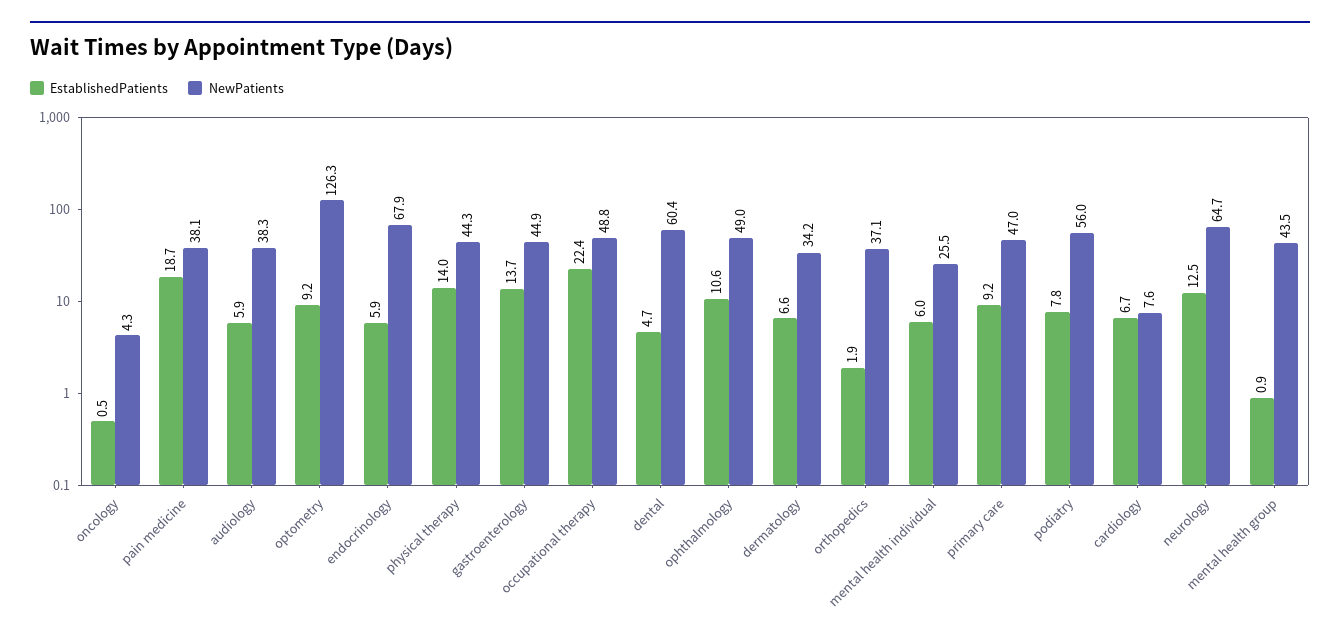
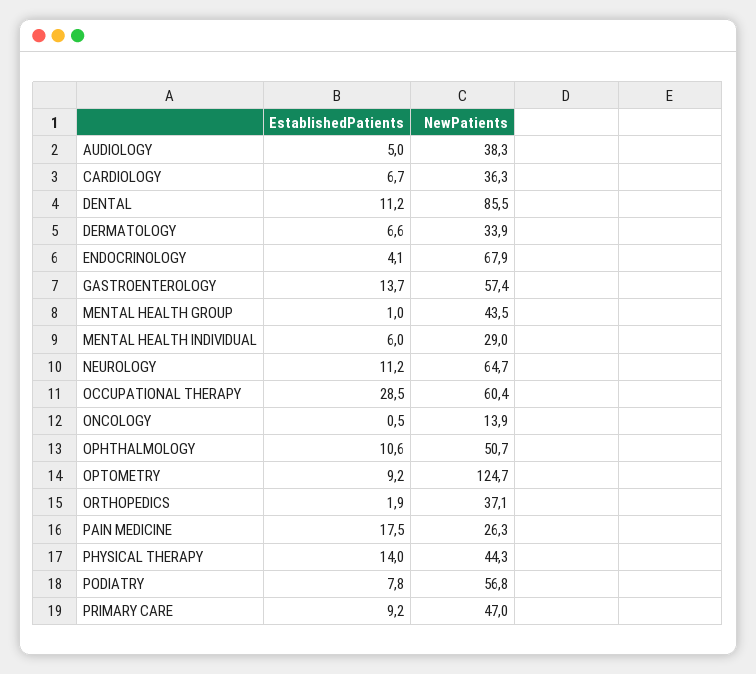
  {
    "EstablishedPatients": {
      "oncology": 0.5,
-     "pain medicine": 18.7,
+     "pain medicine": 17.5,
-     "audiology": 5.9,
+     "audiology": 5,
      "optometry": 9.2,
-     "endocrinology": 5.9,
+     "endocrinology": 4.1,
      "physical therapy": 14,
      "gastroenterology": 13.7,
-     "occupational therapy": 22.4,
+     "occupational therapy": 28.5,
-     "dental": 4.7,
+     "dental": 11.2,
      "ophthalmology": 10.6,
      "dermatology": 6.6,
      "orthopedics": 1.9,
      "mental health individual": 6,
      "primary care": 9.2,
      "podiatry": 7.8,
      "cardiology": 6.7,
-     "neurology": 12.5,
+     "neurology": 11.2,
-     "mental health group": 0.9
+     "mental health group": 1
    },
    "NewPatients": {
-     "oncology": 4.3,
+     "oncology": 13.9,
-     "pain medicine": 38.1,
+     "pain medicine": 26.3,
      "audiology": 38.3,
-     "optometry": 126.3,
+     "optometry": 124.7,
      "endocrinology": 67.9,
      "physical therapy": 44.3,
-     "gastroenterology": 44.9,
+     "gastroenterology": 57.4,
-     "occupational therapy": 48.8,
+     "occupational therapy": 60.4,
-     "dental": 60.4,
+     "dental": 85.5,
-     "ophthalmology": 49,
+     "ophthalmology": 50.7,
-     "dermatology": 34.2,
+     "dermatology": 33.9,
      "orthopedics": 37.1,
-     "mental health individual": 25.5,
+     "mental health individual": 29,
      "primary care": 47,
-     "podiatry": 56,
+     "podiatry": 56.8,
-     "cardiology": 7.6,
+     "cardiology": 36.3,
      "neurology": 64.7,
      "mental health group": 43.5
    }
  }

